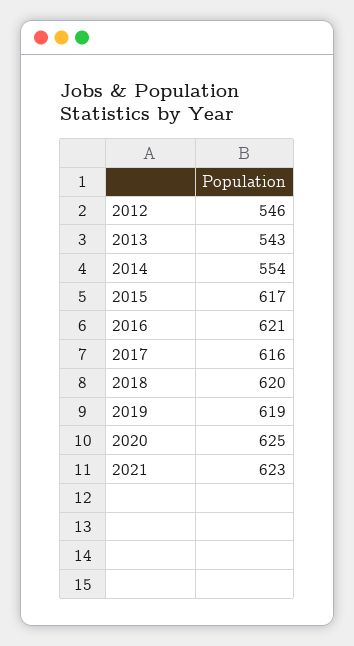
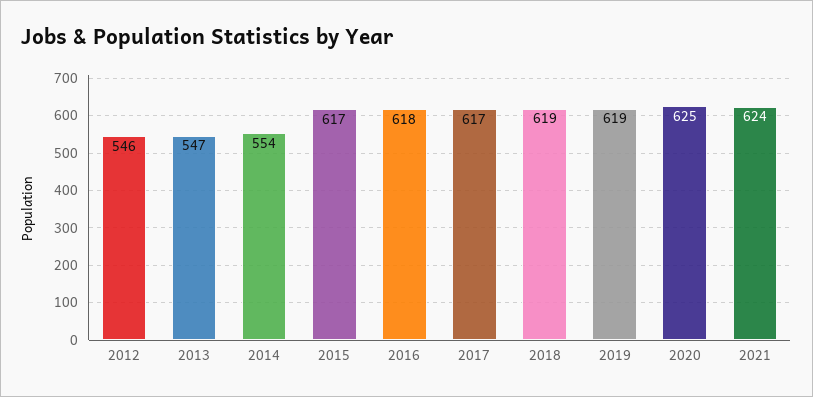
  {
    "2012": 546,
-   "2013": 543,
+   "2013": 547,
    "2014": 554,
    "2015": 617,
-   "2016": 621,
+   "2016": 618,
-   "2017": 616,
+   "2017": 617,
-   "2018": 620,
+   "2018": 619,
    "2019": 619,
    "2020": 625,
-   "2021": 623
+   "2021": 624
  }

